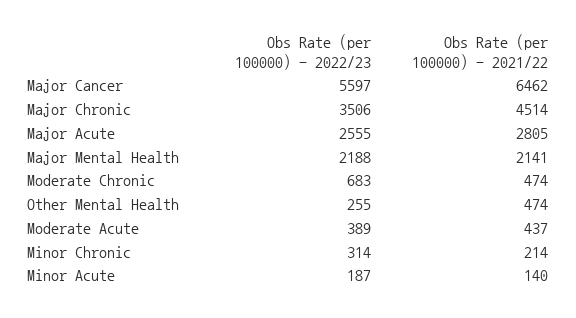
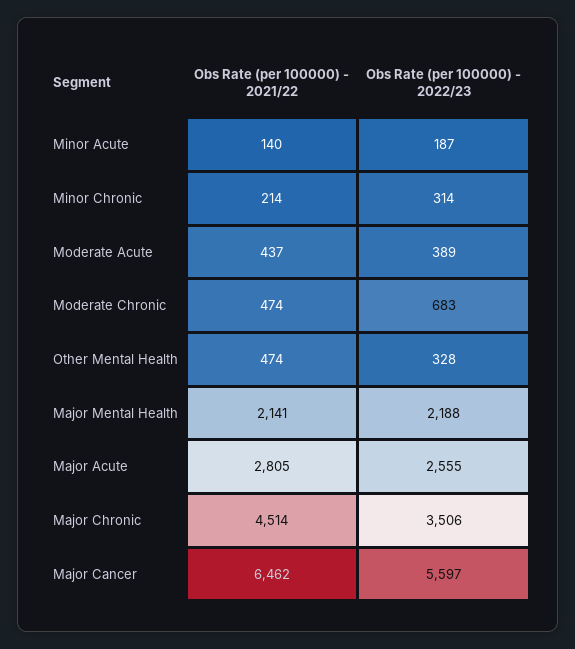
  {
    "Obs Rate (per 100000) - 2022/23": {
      "Major Cancer": 5597,
      "Major Chronic": 3506,
      "Major Acute": 2555,
      "Major Mental Health": 2188,
      "Moderate Chronic": 683,
-     "Other Mental Health": 255,
+     "Other Mental Health": 328,
      "Moderate Acute": 389,
      "Minor Chronic": 314,
      "Minor Acute": 187
    },
    "Obs Rate (per 100000) - 2021/22": {
      "Major Cancer": 6462,
      "Major Chronic": 4514,
      "Major Acute": 2805,
      "Major Mental Health": 2141,
      "Moderate Chronic": 474,
      "Other Mental Health": 474,
      "Moderate Acute": 437,
      "Minor Chronic": 214,
      "Minor Acute": 140
    }
  }

